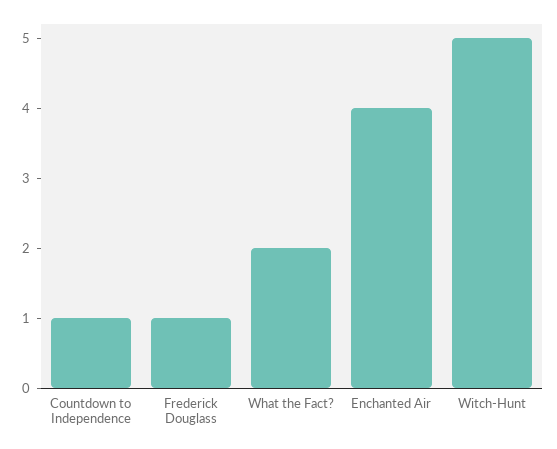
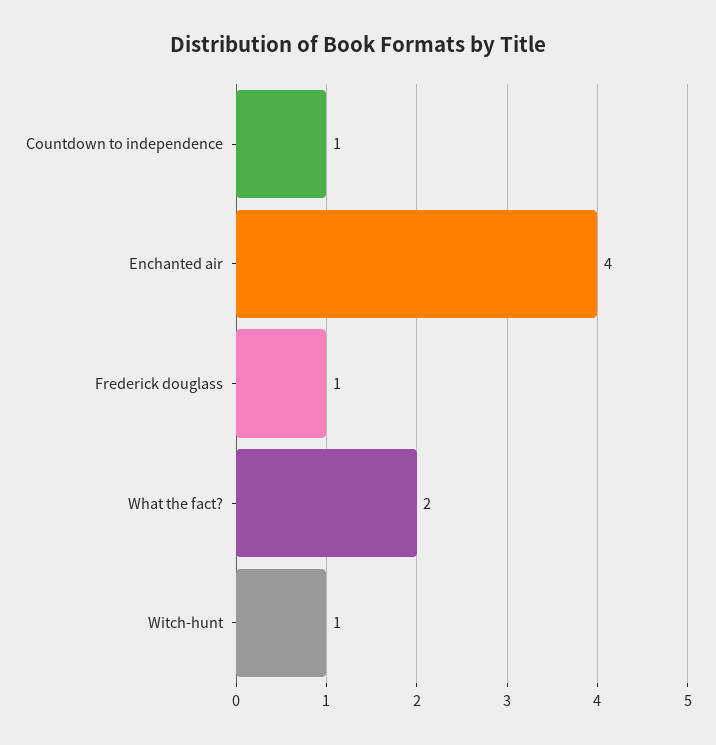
  {
    "Countdown to Independence": 1,
    "Frederick Douglass": 1,
    "What the Fact?": 2,
    "Enchanted Air": 4,
-   "Witch-Hunt": 5
+   "Witch-Hunt": 1
  }

